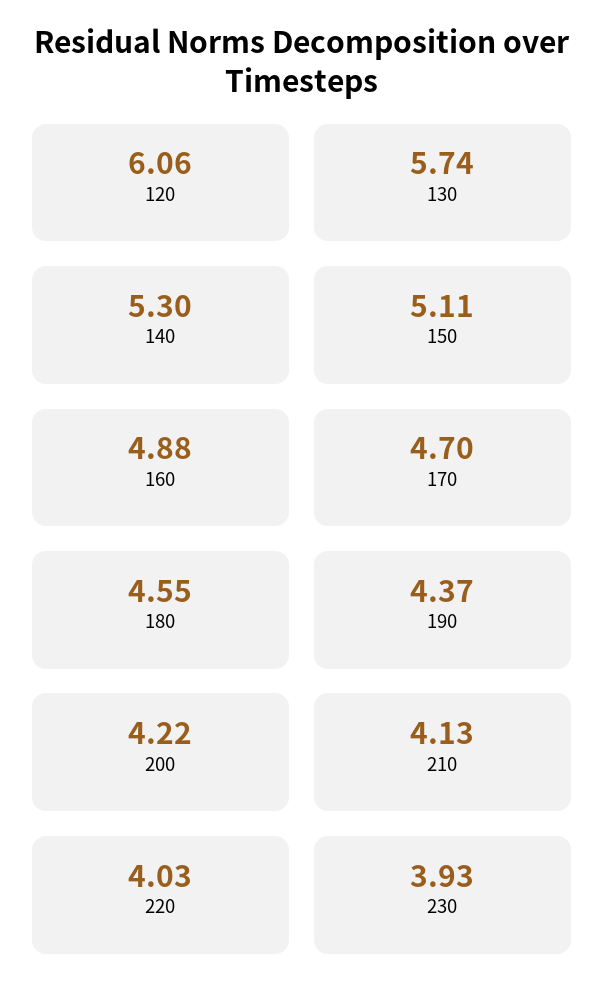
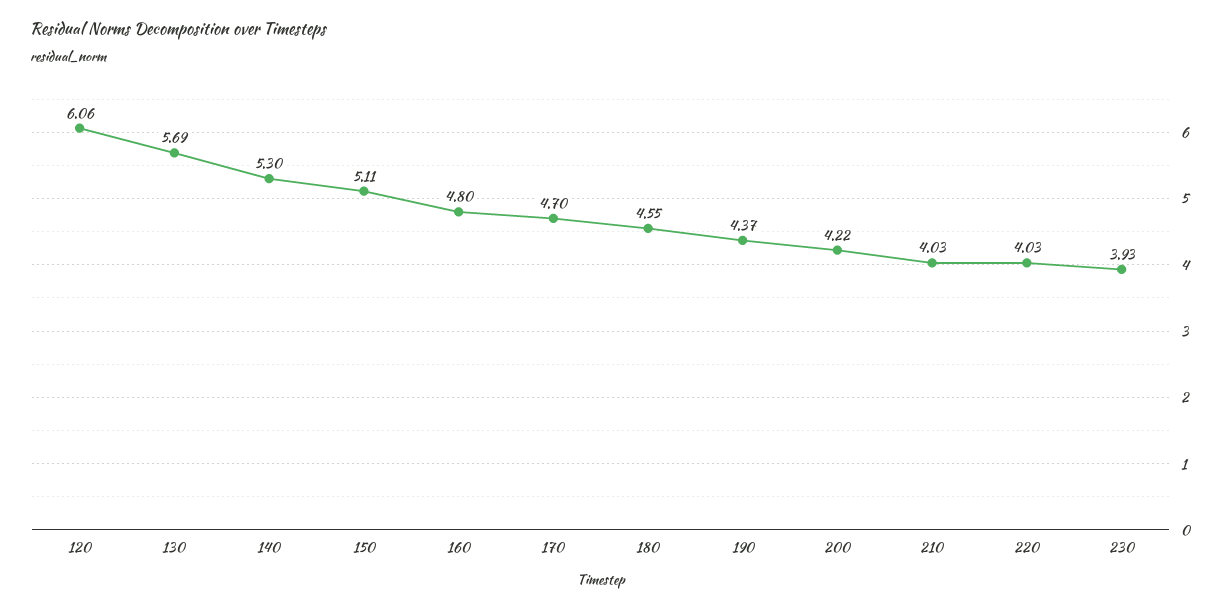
  {
    "120": 6.06,
-   "130": 5.74,
+   "130": 5.69,
    "140": 5.3,
    "150": 5.11,
-   "160": 4.88,
+   "160": 4.8,
    "170": 4.7,
    "180": 4.55,
    "190": 4.37,
    "200": 4.22,
-   "210": 4.13,
+   "210": 4.03,
    "220": 4.03,
    "230": 3.93
  }

